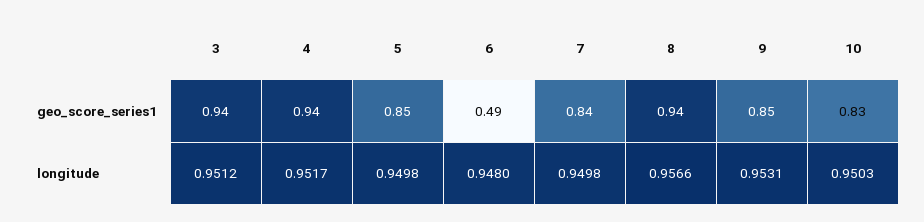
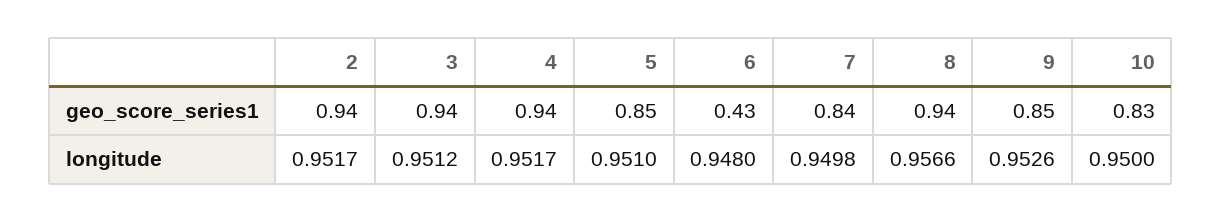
  {
    "3": {
      "geo_score_series1": 0.94,
      "longitude": 0.9512
    },
    "4": {
      "geo_score_series1": 0.94,
      "longitude": 0.9517
    },
    "5": {
      "geo_score_series1": 0.85,
-     "longitude": 0.9498
+     "longitude": 0.951
    },
    "6": {
-     "geo_score_series1": 0.49,
+     "geo_score_series1": 0.43,
      "longitude": 0.948
    },
    "7": {
      "geo_score_series1": 0.84,
      "longitude": 0.9498
    },
    "8": {
      "geo_score_series1": 0.94,
      "longitude": 0.9566
    },
    "9": {
      "geo_score_series1": 0.85,
-     "longitude": 0.9531
+     "longitude": 0.9526
    },
    "10": {
      "geo_score_series1": 0.83,
-     "longitude": 0.9503
+     "longitude": 0.95
-   }
+   },
+   "2": {
+     "geo_score_series1": 0.94,
+     "longitude": 0.9517
+   }
  }

